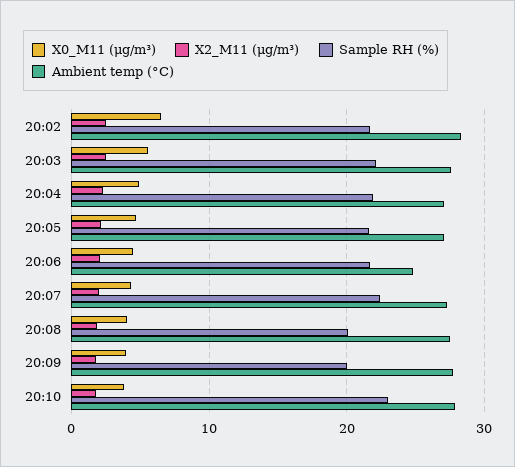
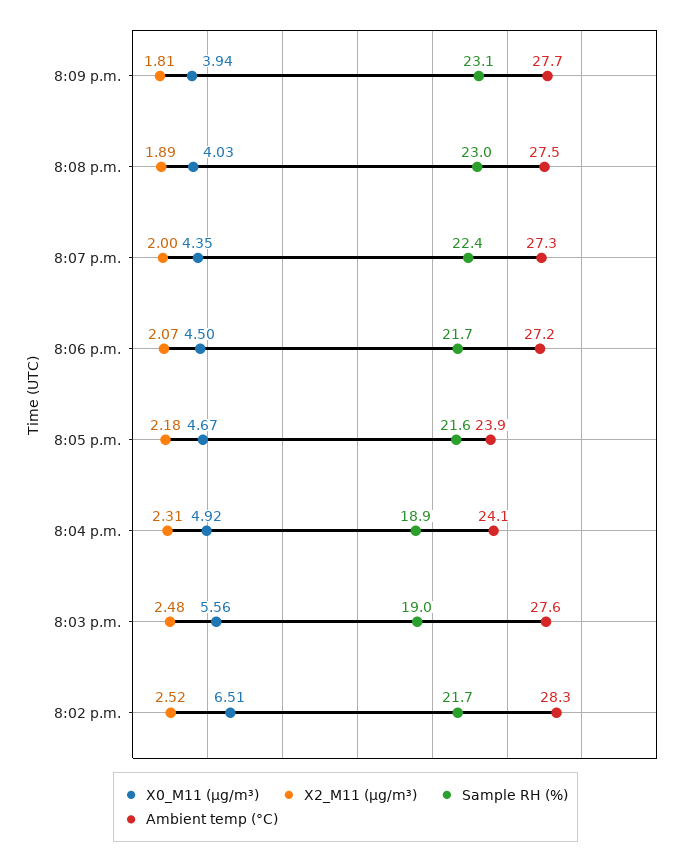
  {
    "X0_M11 (μg/m³)": {
      "20:02": 6.51,
      "20:03": 5.56,
      "20:04": 4.92,
      "20:05": 4.67,
      "20:06": 4.5,
      "20:07": 4.35,
      "20:08": 4.03,
-     "20:09": 3.94,
+     "20:09": 3.94
-     "20:10": 4
    },
    "X2_M11 (μg/m³)": {
      "20:02": 2.52,
      "20:03": 2.48,
      "20:04": 2.31,
      "20:05": 2.18,
      "20:06": 2.07,
      "20:07": 2,
      "20:08": 1.89,
-     "20:09": 1.81,
+     "20:09": 1.81
-     "20:10": 2
    },
    "Sample RH (%)": {
      "20:02": 21.7,
-     "20:03": 22,
+     "20:03": 19,
-     "20:04": 22,
+     "20:04": 18.9,
      "20:05": 21.6,
      "20:06": 21.7,
      "20:07": 22.4,
-     "20:08": 20,
+     "20:08": 23,
-     "20:09": 20,
+     "20:09": 23.1
-     "20:10": 23
    },
    "Ambient temp (°C)": {
      "20:02": 28.3,
      "20:03": 27.6,
-     "20:04": 27,
+     "20:04": 24.1,
-     "20:05": 27,
+     "20:05": 23.9,
-     "20:06": 25,
+     "20:06": 27.2,
      "20:07": 27.3,
      "20:08": 27.5,
-     "20:09": 27.7,
+     "20:09": 27.7
-     "20:10": 28
    }
  }

